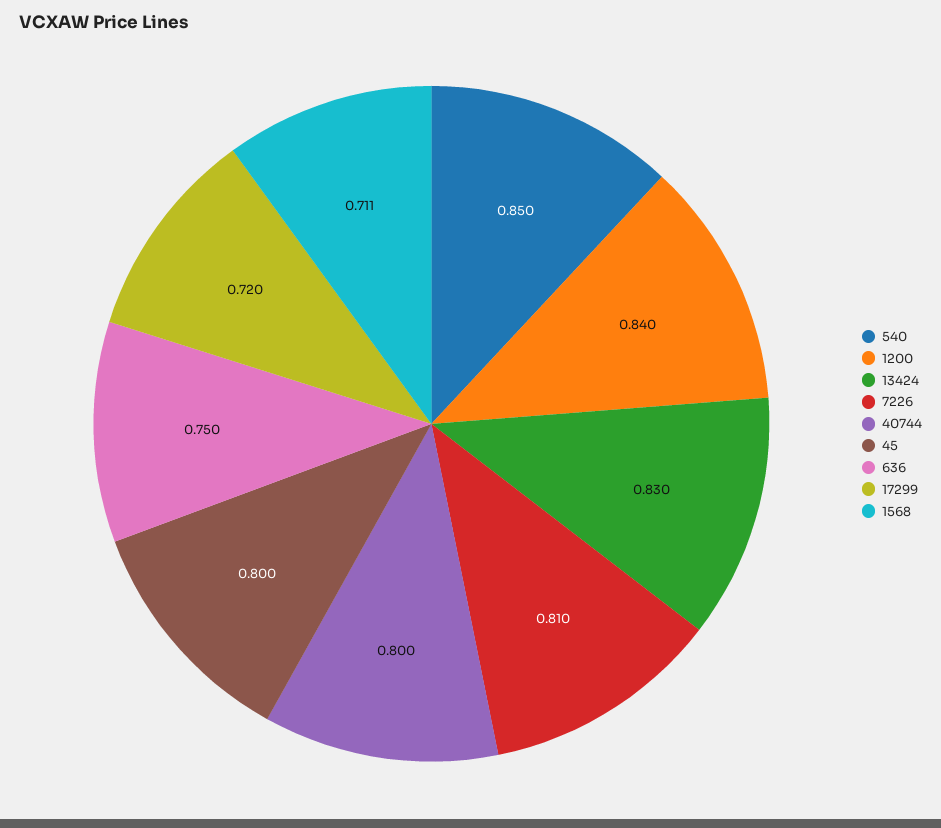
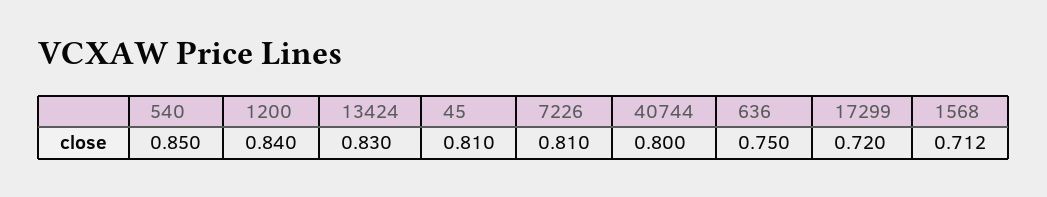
  {
    "540": 0.85,
    "1200": 0.84,
    "13424": 0.83,
    "7226": 0.81,
    "40744": 0.8,
-   "45": 0.8,
+   "45": 0.81,
    "636": 0.75,
    "17299": 0.72,
-   "1568": 0.711
+   "1568": 0.712
  }

